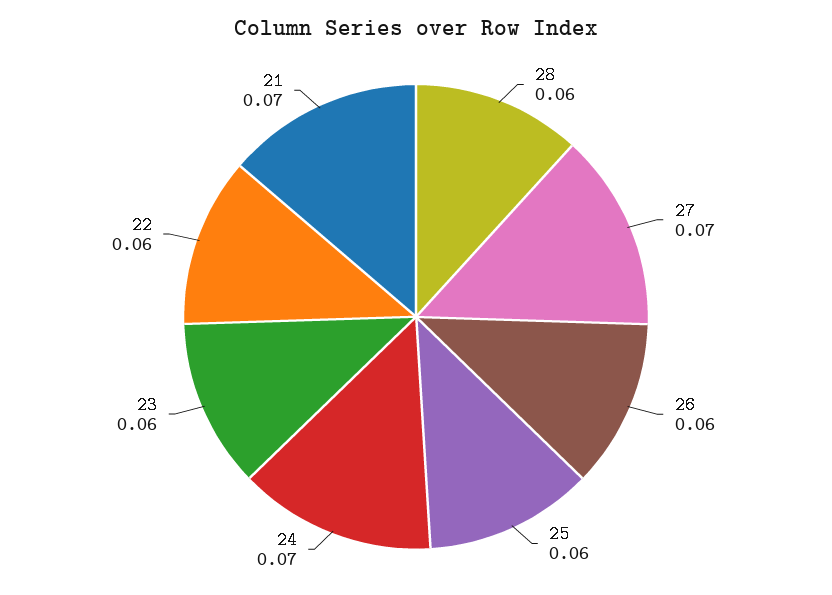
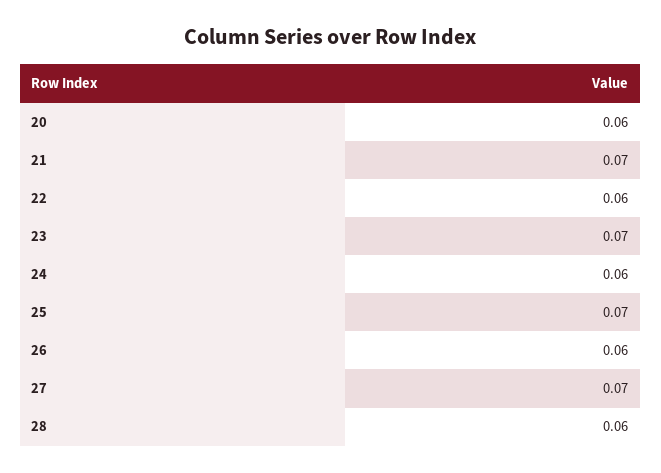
  {
    "28": 0.06,
    "27": 0.07,
    "26": 0.06,
-   "25": 0.06,
+   "25": 0.07,
-   "24": 0.07,
+   "24": 0.06,
-   "23": 0.06,
+   "23": 0.07,
    "22": 0.06,
-   "21": 0.07
+   "21": 0.07,
+   "20": 0.06
  }

